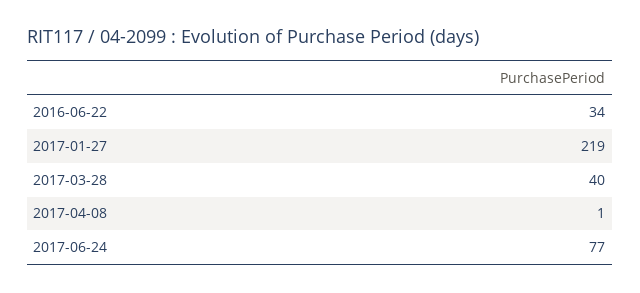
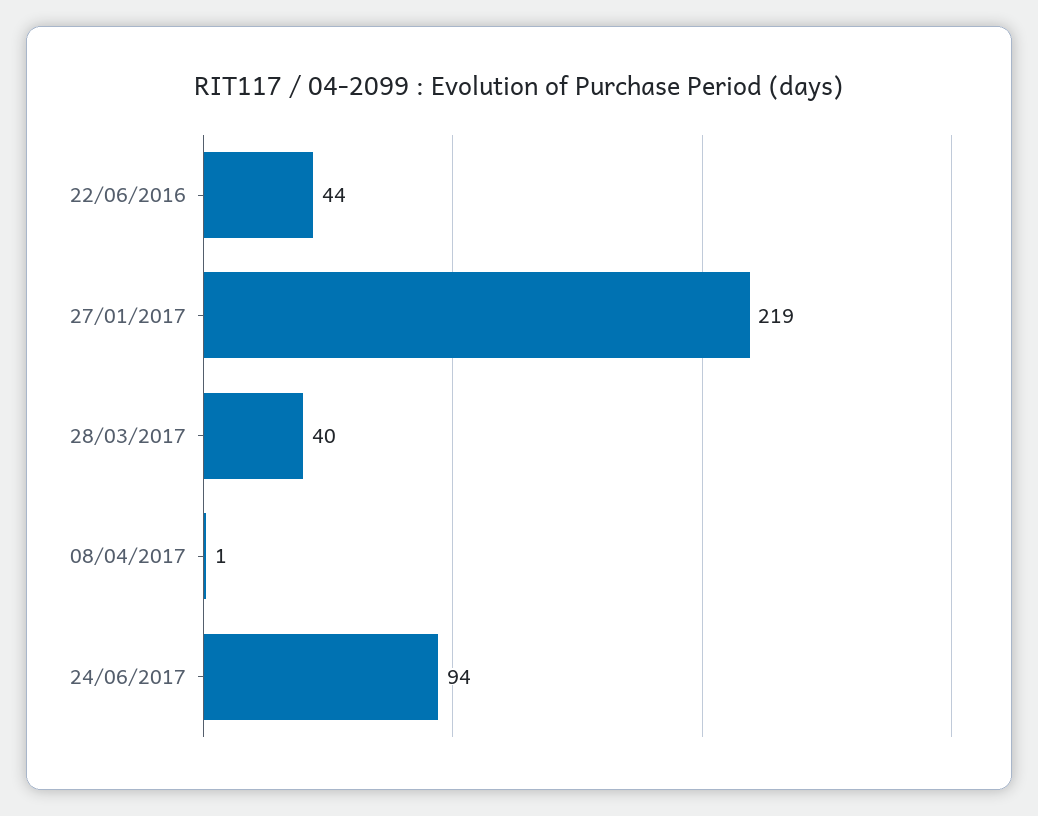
  {
-   "2016-06-22": 34,
+   "2016-06-22": 44,
    "2017-01-27": 219,
    "2017-03-28": 40,
    "2017-04-08": 1,
-   "2017-06-24": 77
+   "2017-06-24": 94
  }

